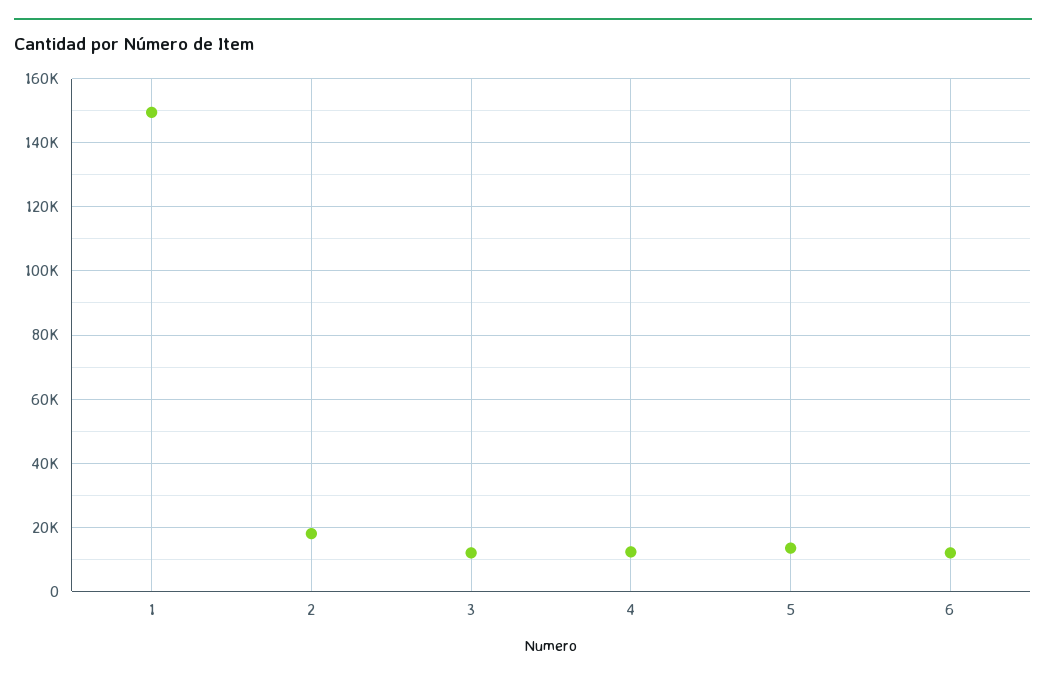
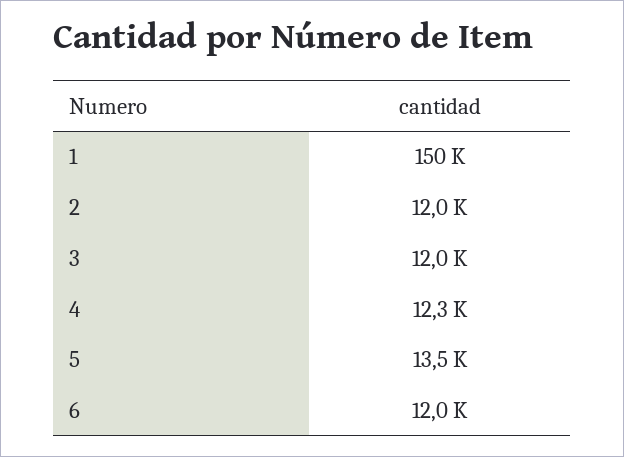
  {
    "1": 150000,
-   "2": 18000,
+   "2": 12000,
    "3": 12000,
    "4": 12300,
    "5": 13500,
    "6": 12000
  }

